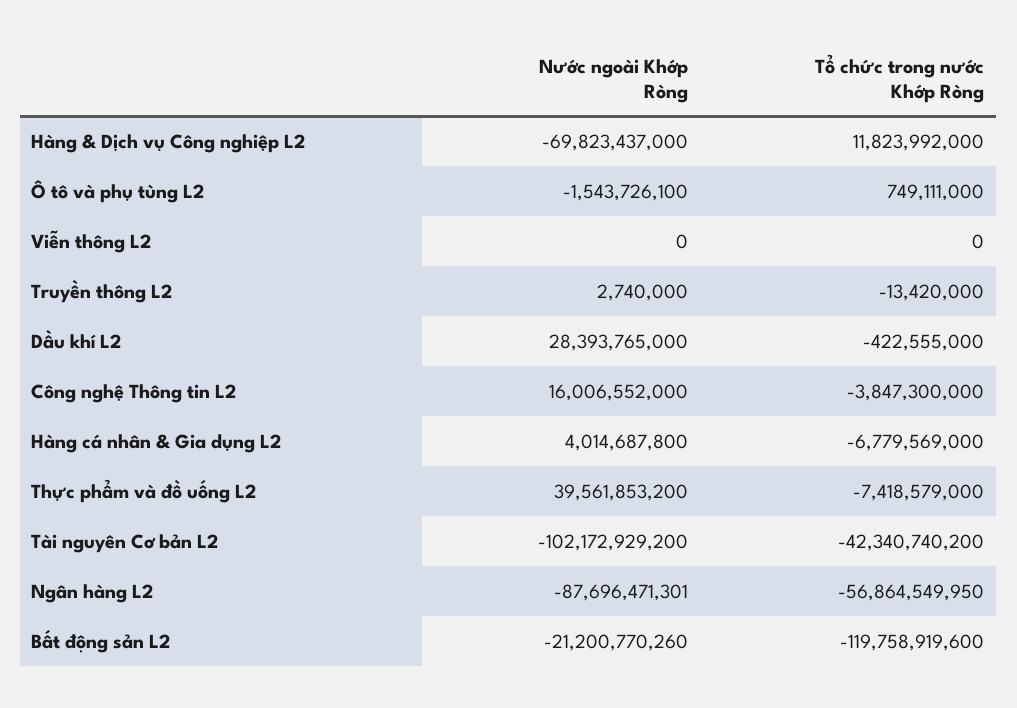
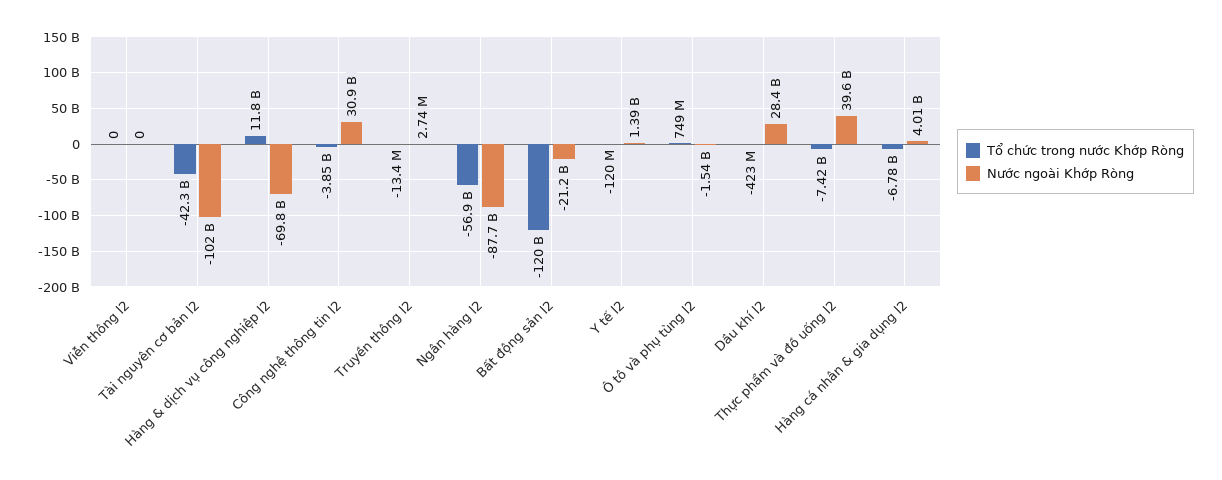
  {
    "Nước ngoài Khớp Ròng": {
      "Hàng & Dịch vụ Công nghiệp L2": -69823437000,
      "Ô tô và phụ tùng L2": -1543726100,
      "Viễn thông L2": 0,
      "Truyền thông L2": 2740000,
      "Dầu khí L2": 28393765000,
-     "Công nghệ Thông tin L2": 16006552000,
+     "Công nghệ Thông tin L2": 30900000000,
      "Hàng cá nhân & Gia dụng L2": 4014687800,
      "Thực phẩm và đồ uống L2": 39561853200,
      "Tài nguyên Cơ bản L2": -102172929200,
      "Ngân hàng L2": -87696471301,
-     "Bất động sản L2": -21200770260
+     "Bất động sản L2": -21200770260,
+     "Y tế l2": 1390000000
    },
    "Tổ chức trong nước Khớp Ròng": {
      "Hàng & Dịch vụ Công nghiệp L2": 11823992000,
      "Ô tô và phụ tùng L2": 749111000,
      "Viễn thông L2": 0,
      "Truyền thông L2": -13420000,
      "Dầu khí L2": -422555000,
      "Công nghệ Thông tin L2": -3847300000,
      "Hàng cá nhân & Gia dụng L2": -6779569000,
      "Thực phẩm và đồ uống L2": -7418579000,
      "Tài nguyên Cơ bản L2": -42340740200,
      "Ngân hàng L2": -56864549950,
-     "Bất động sản L2": -119758919600
+     "Bất động sản L2": -119758919600,
+     "Y tế l2": -120000000
    }
  }

